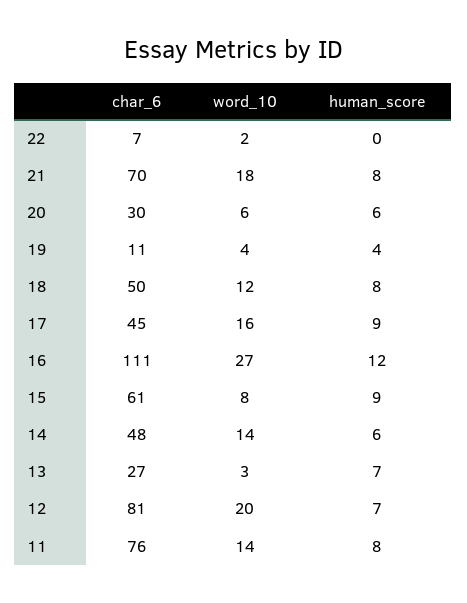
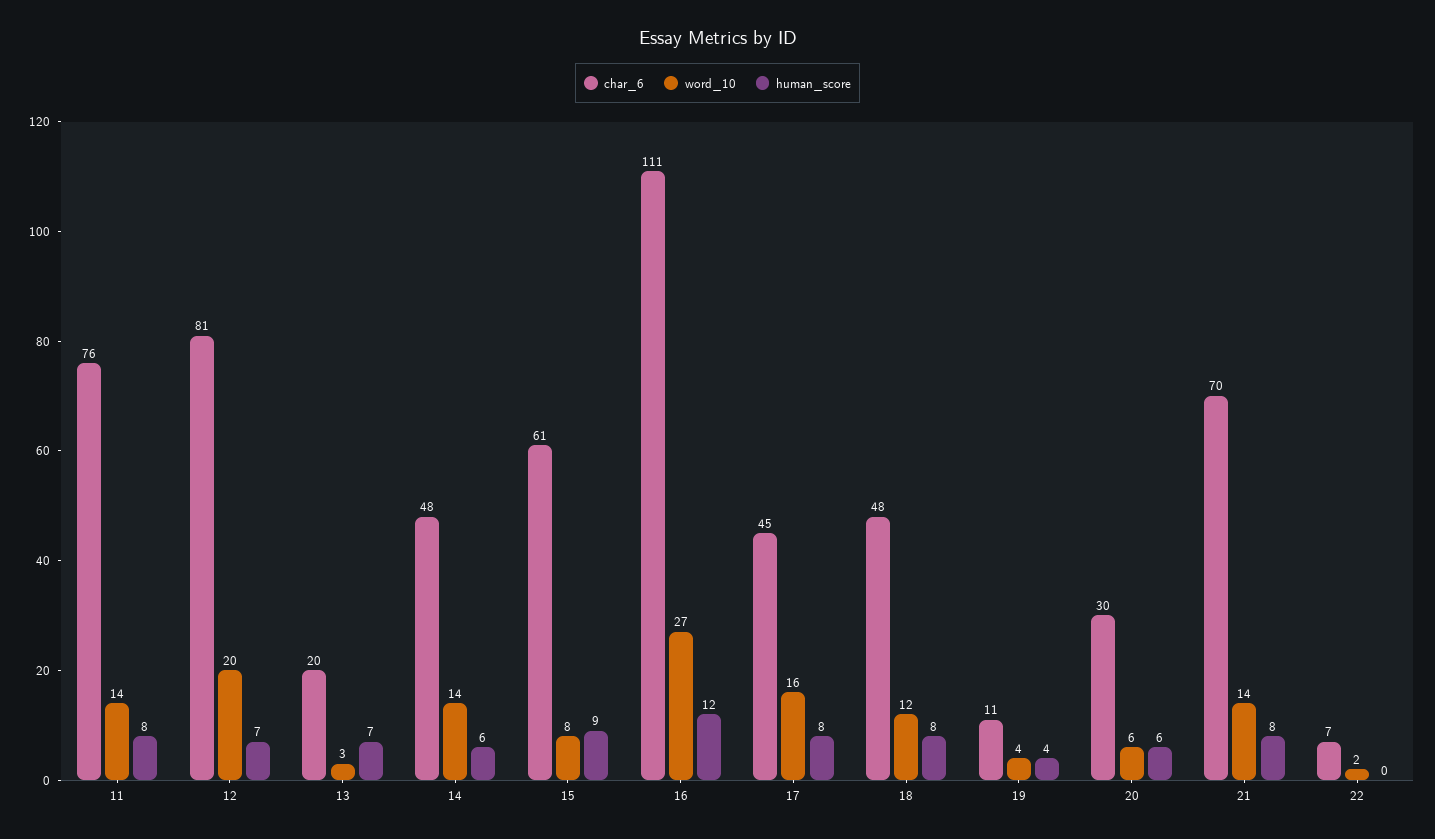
  {
    "char_6": {
      "22": 7,
      "21": 70,
      "20": 30,
      "19": 11,
-     "18": 50,
+     "18": 48,
      "17": 45,
      "16": 111,
      "15": 61,
      "14": 48,
-     "13": 27,
+     "13": 20,
      "12": 81,
      "11": 76
    },
    "word_10": {
      "22": 2,
-     "21": 18,
+     "21": 14,
      "20": 6,
      "19": 4,
      "18": 12,
      "17": 16,
      "16": 27,
      "15": 8,
      "14": 14,
      "13": 3,
      "12": 20,
      "11": 14
    },
    "human_score": {
      "22": 0,
      "21": 8,
      "20": 6,
      "19": 4,
      "18": 8,
-     "17": 9,
+     "17": 8,
      "16": 12,
      "15": 9,
      "14": 6,
      "13": 7,
      "12": 7,
      "11": 8
    }
  }

